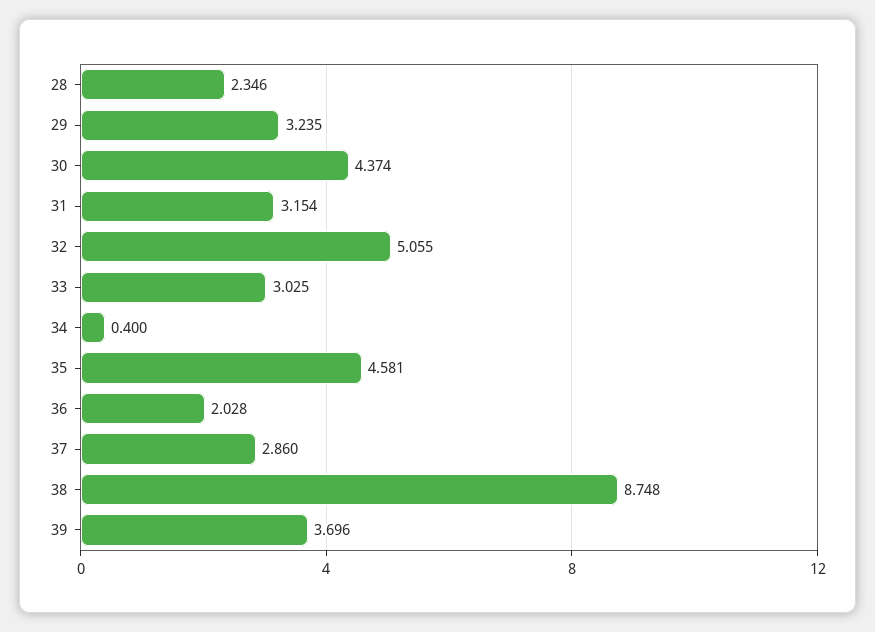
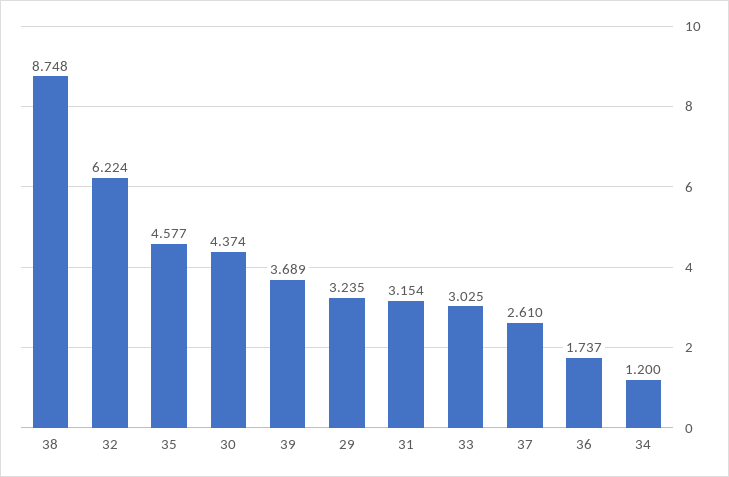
  {
-   "28": 2.346,
    "29": 3.235,
    "30": 4.374,
    "31": 3.154,
-   "32": 5.055,
+   "32": 6.224,
    "33": 3.025,
-   "34": 0.4,
+   "34": 1.2,
-   "35": 4.581,
+   "35": 4.577,
-   "36": 2.028,
+   "36": 1.737,
-   "37": 2.86,
+   "37": 2.61,
    "38": 8.748,
-   "39": 3.696
+   "39": 3.689
  }

